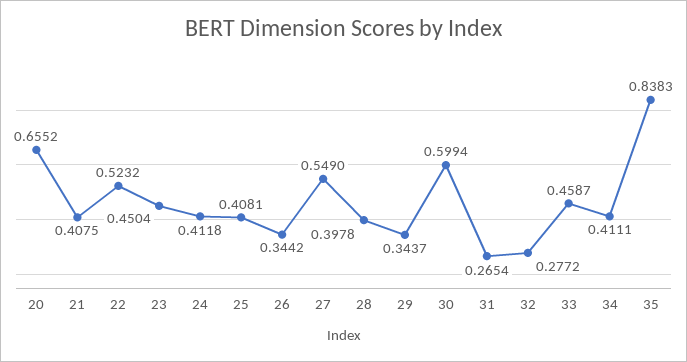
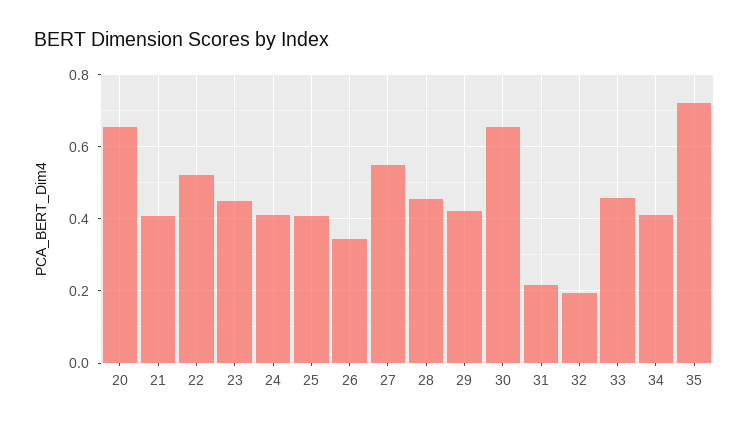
  {
    "20": 0.6552,
    "21": 0.4075,
    "22": 0.5232,
    "23": 0.4504,
    "24": 0.4118,
    "25": 0.4081,
    "26": 0.3442,
    "27": 0.549,
-   "28": 0.3978,
+   "28": 0.46,
-   "29": 0.3437,
+   "29": 0.42,
-   "30": 0.5994,
+   "30": 0.66,
-   "31": 0.2654,
+   "31": 0.22,
-   "32": 0.2772,
+   "32": 0.2,
    "33": 0.4587,
    "34": 0.4111,
-   "35": 0.8383
+   "35": 0.72
  }

